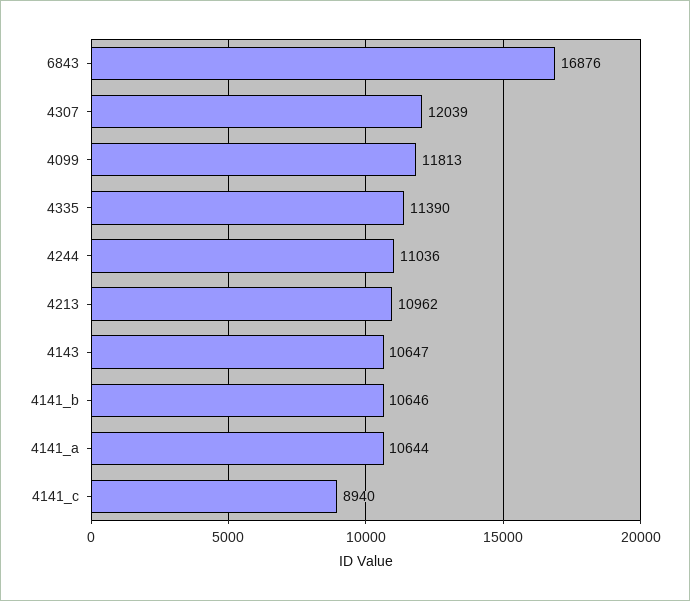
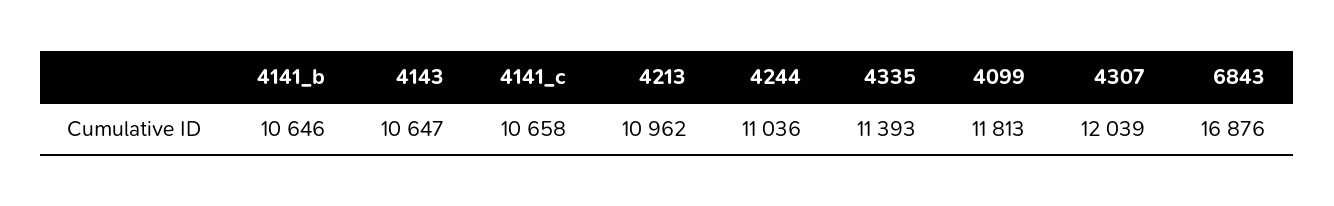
  {
    "6843": 16876,
    "4307": 12039,
    "4099": 11813,
-   "4335": 11390,
+   "4335": 11393,
    "4244": 11036,
    "4213": 10962,
    "4143": 10647,
    "4141_b": 10646,
-   "4141_a": 10644,
-   "4141_c": 8940
+   "4141_c": 10658
  }

